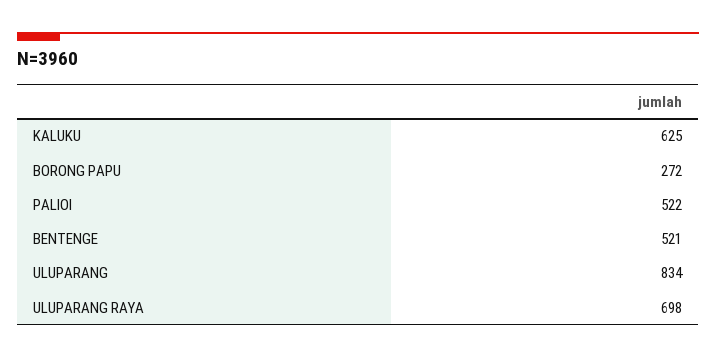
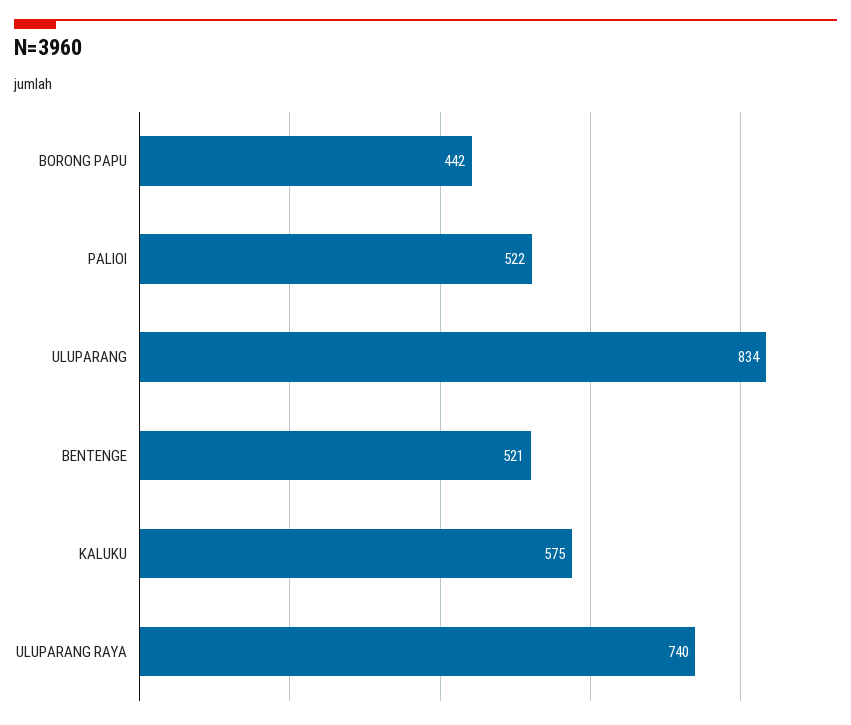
  {
-   "KALUKU": 625,
+   "KALUKU": 575,
-   "BORONG PAPU": 272,
+   "BORONG PAPU": 442,
    "PALIOI": 522,
    "BENTENGE": 521,
    "ULUPARANG": 834,
-   "ULUPARANG RAYA": 698
+   "ULUPARANG RAYA": 740
  }

